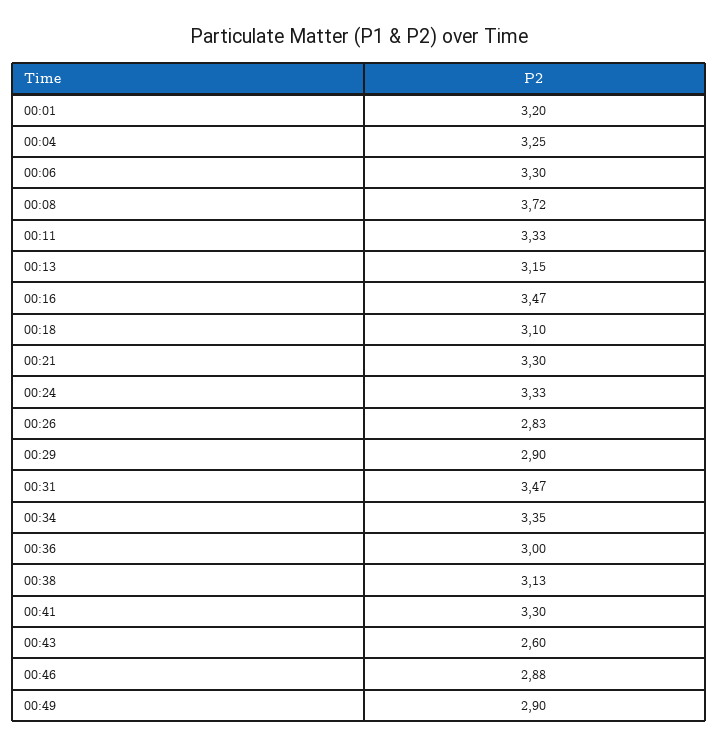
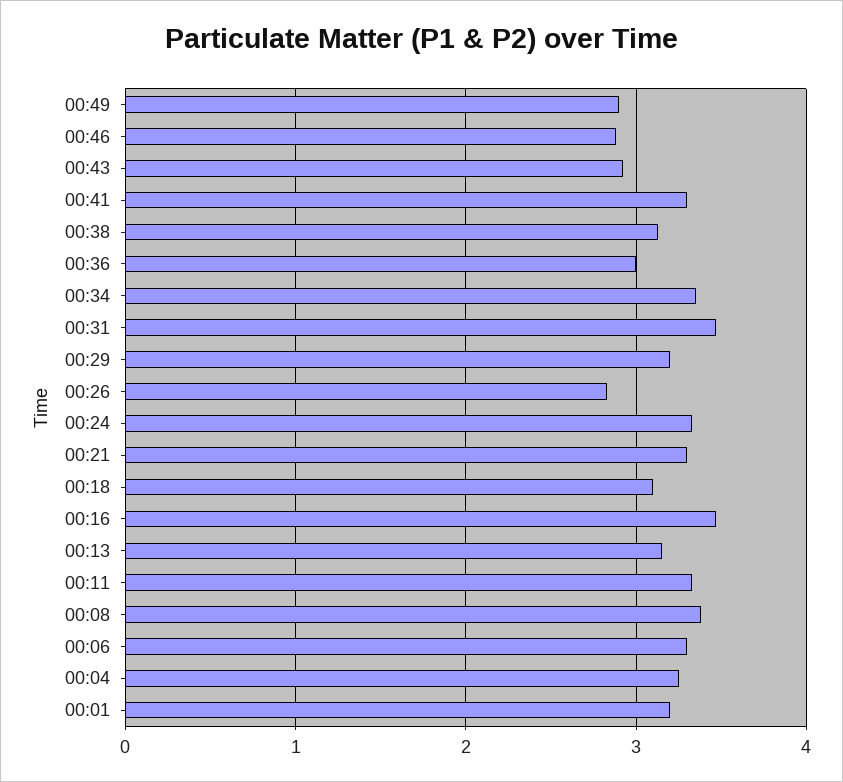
  {
    "00:01": 3.2,
    "00:04": 3.25,
    "00:06": 3.3,
-   "00:08": 3.72,
+   "00:08": 3.4,
    "00:11": 3.33,
    "00:13": 3.15,
    "00:16": 3.47,
    "00:18": 3.1,
    "00:21": 3.3,
    "00:24": 3.33,
    "00:26": 2.83,
-   "00:29": 2.9,
+   "00:29": 3.2,
    "00:31": 3.47,
    "00:34": 3.35,
    "00:36": 3,
    "00:38": 3.13,
    "00:41": 3.3,
-   "00:43": 2.6,
+   "00:43": 2.9,
    "00:46": 2.88,
    "00:49": 2.9
  }

